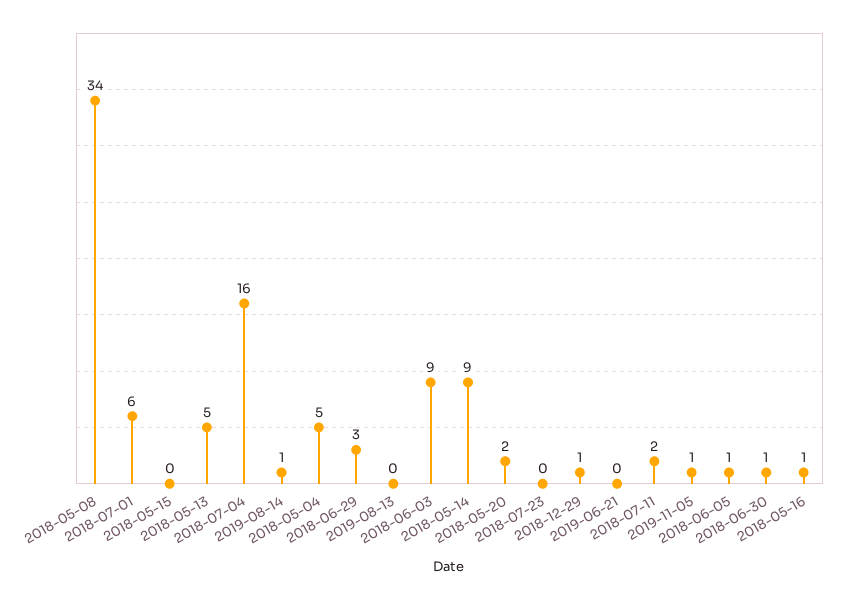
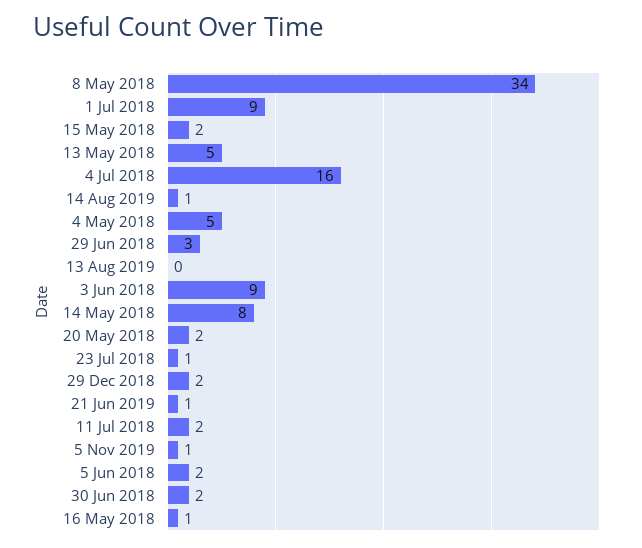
  {
    "2018-05-08": 34,
-   "2018-07-01": 6,
+   "2018-07-01": 9,
-   "2018-05-15": 0,
+   "2018-05-15": 2,
    "2018-05-13": 5,
    "2018-07-04": 16,
    "2019-08-14": 1,
    "2018-05-04": 5,
    "2018-06-29": 3,
    "2019-08-13": 0,
    "2018-06-03": 9,
-   "2018-05-14": 9,
+   "2018-05-14": 8,
    "2018-05-20": 2,
-   "2018-07-23": 0,
+   "2018-07-23": 1,
-   "2018-12-29": 1,
+   "2018-12-29": 2,
-   "2019-06-21": 0,
+   "2019-06-21": 1,
    "2018-07-11": 2,
    "2019-11-05": 1,
-   "2018-06-05": 1,
+   "2018-06-05": 2,
-   "2018-06-30": 1,
+   "2018-06-30": 2,
    "2018-05-16": 1
  }

